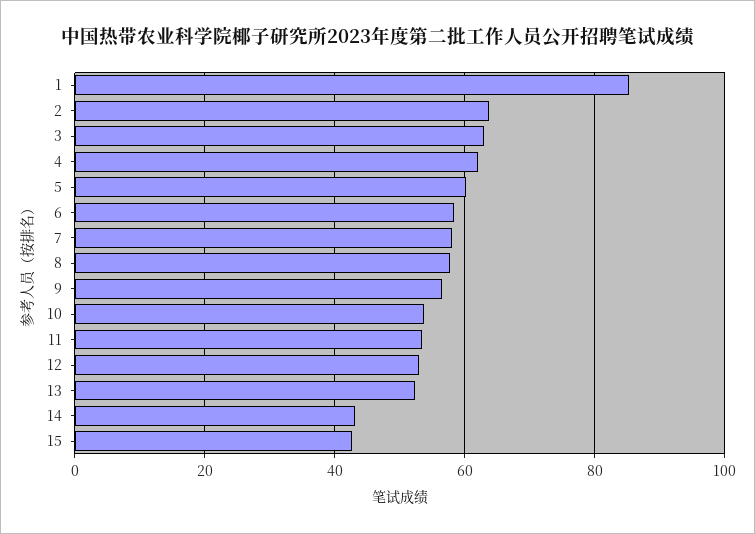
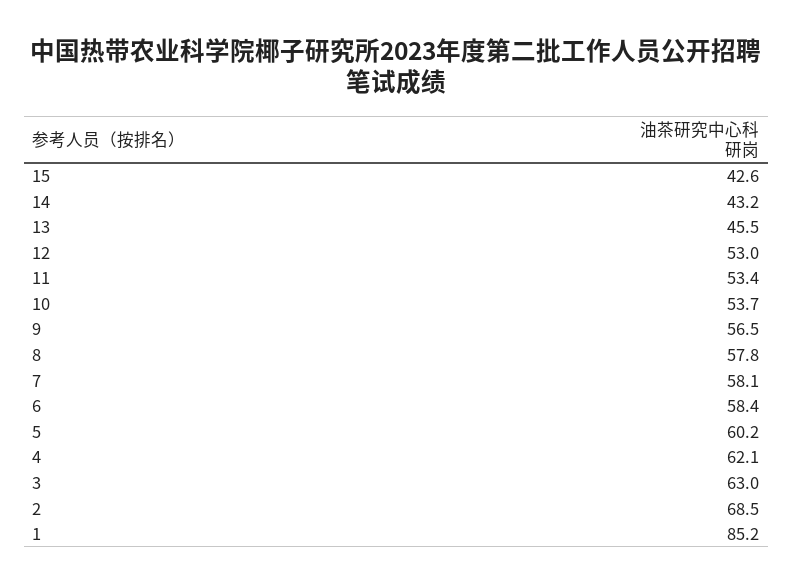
  {
    "1": 85.2,
-   "2": 64,
+   "2": 68.5,
    "3": 63,
    "4": 62.1,
    "5": 60.2,
    "6": 58.4,
    "7": 58.1,
    "8": 57.8,
    "9": 56.5,
    "10": 53.7,
    "11": 53.4,
    "12": 53,
-   "13": 52,
+   "13": 45.5,
    "14": 43.2,
    "15": 42.6
  }

